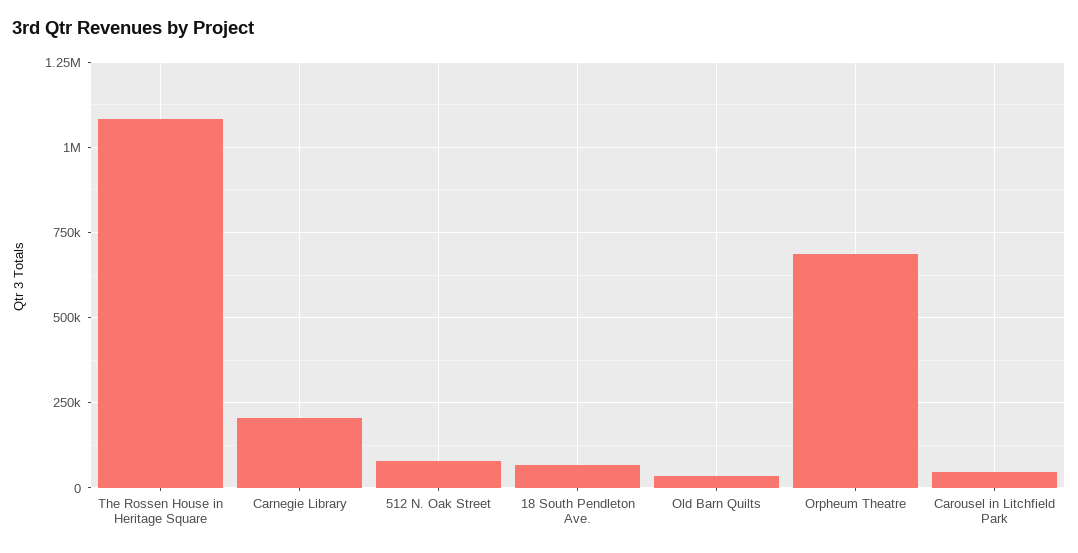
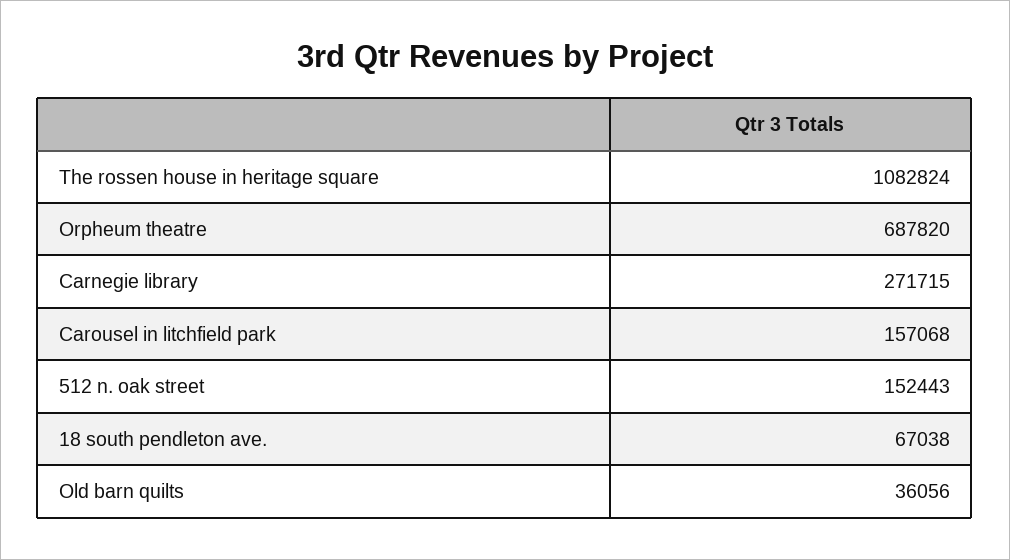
  {
    "The Rossen House in Heritage Square": 1082824,
-   "Carnegie Library": 200000,
+   "Carnegie Library": 271715,
-   "512 N. Oak Street": 75000,
+   "512 N. Oak Street": 152443,
    "18 South Pendleton Ave.": 67038,
    "Old Barn Quilts": 36056,
    "Orpheum Theatre": 687820,
-   "Carousel in Litchfield Park": 50000
+   "Carousel in Litchfield Park": 157068
  }

